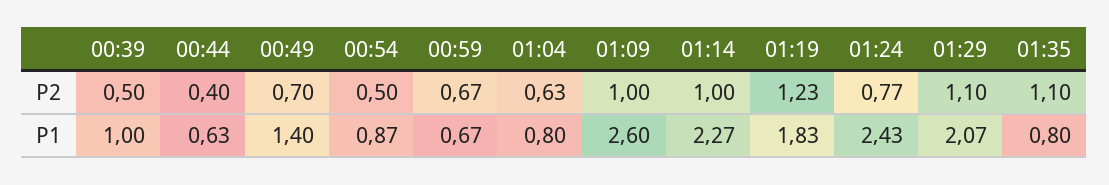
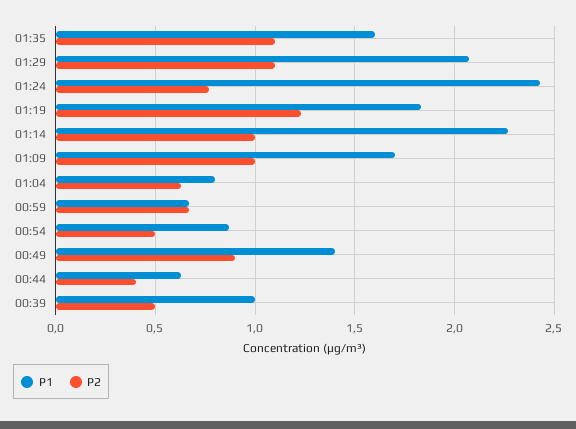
  {
    "P2": {
      "00:39": 0.5,
      "00:44": 0.4,
-     "00:49": 0.7,
+     "00:49": 0.9,
      "00:54": 0.5,
      "00:59": 0.67,
      "01:04": 0.63,
      "01:09": 1,
      "01:14": 1,
      "01:19": 1.23,
      "01:24": 0.77,
      "01:29": 1.1,
      "01:35": 1.1
    },
    "P1": {
      "00:39": 1,
      "00:44": 0.63,
      "00:49": 1.4,
      "00:54": 0.87,
      "00:59": 0.67,
      "01:04": 0.8,
-     "01:09": 2.6,
+     "01:09": 1.7,
      "01:14": 2.27,
      "01:19": 1.83,
      "01:24": 2.43,
      "01:29": 2.07,
-     "01:35": 0.8
+     "01:35": 1.6
    }
  }

